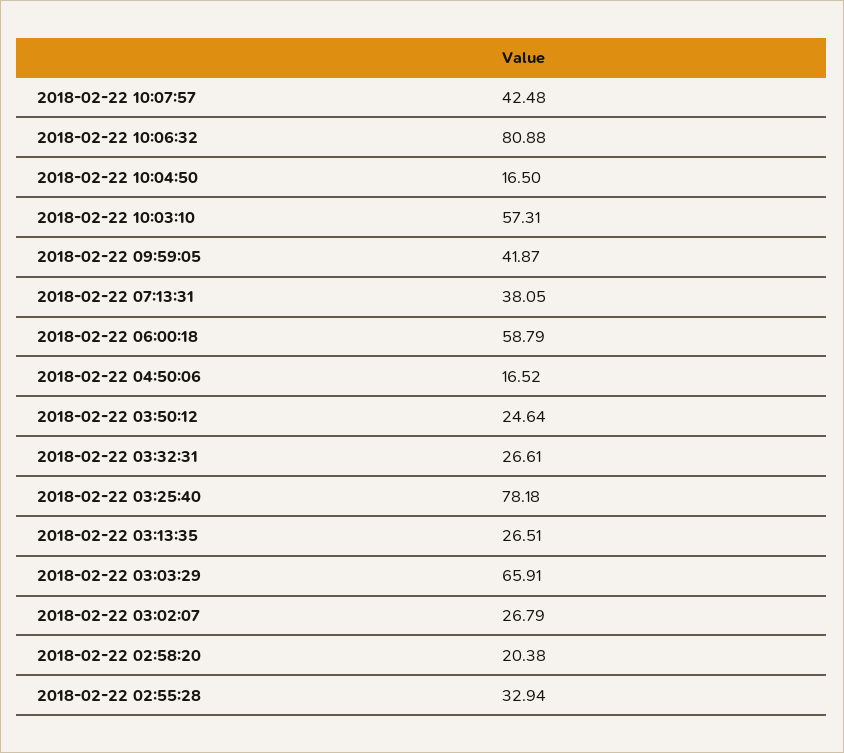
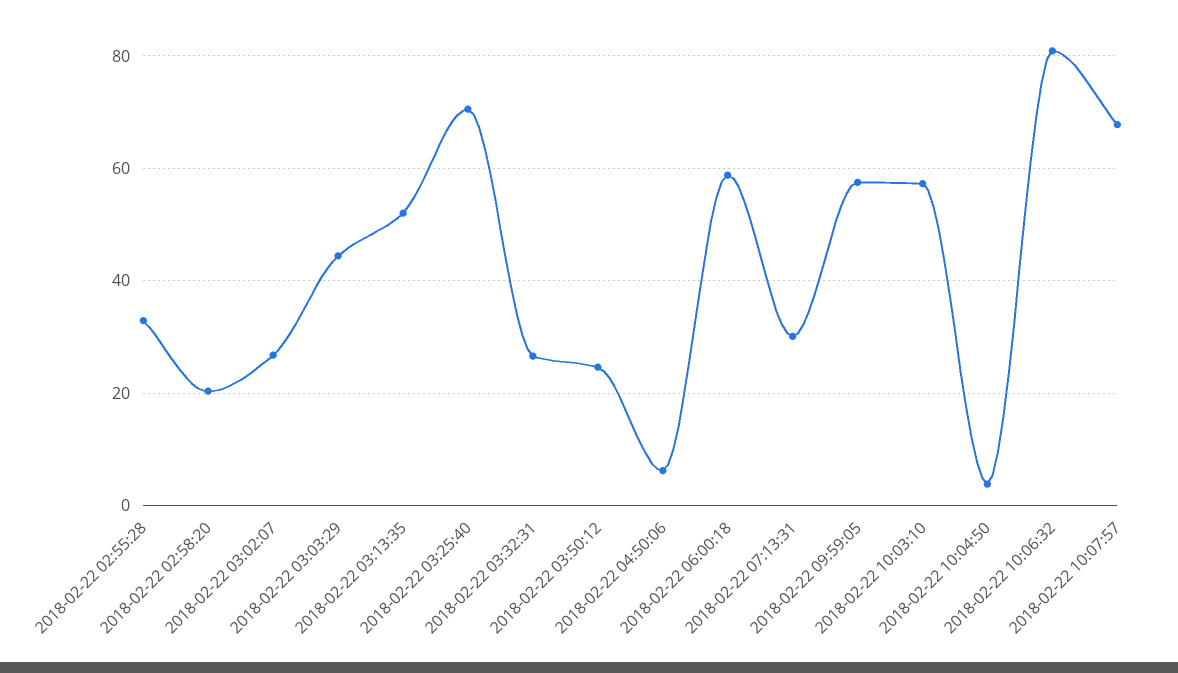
  {
-   "2018-02-22 10:07:57": 42.48,
+   "2018-02-22 10:07:57": 68,
    "2018-02-22 10:06:32": 80.88,
-   "2018-02-22 10:04:50": 16.5,
+   "2018-02-22 10:04:50": 4,
    "2018-02-22 10:03:10": 57.31,
-   "2018-02-22 09:59:05": 41.87,
+   "2018-02-22 09:59:05": 58,
-   "2018-02-22 07:13:31": 38.05,
+   "2018-02-22 07:13:31": 30,
    "2018-02-22 06:00:18": 58.79,
-   "2018-02-22 04:50:06": 16.52,
+   "2018-02-22 04:50:06": 6,
    "2018-02-22 03:50:12": 24.64,
    "2018-02-22 03:32:31": 26.61,
-   "2018-02-22 03:25:40": 78.18,
+   "2018-02-22 03:25:40": 70,
-   "2018-02-22 03:13:35": 26.51,
+   "2018-02-22 03:13:35": 52,
-   "2018-02-22 03:03:29": 65.91,
+   "2018-02-22 03:03:29": 44,
    "2018-02-22 03:02:07": 26.79,
    "2018-02-22 02:58:20": 20.38,
    "2018-02-22 02:55:28": 32.94
  }

